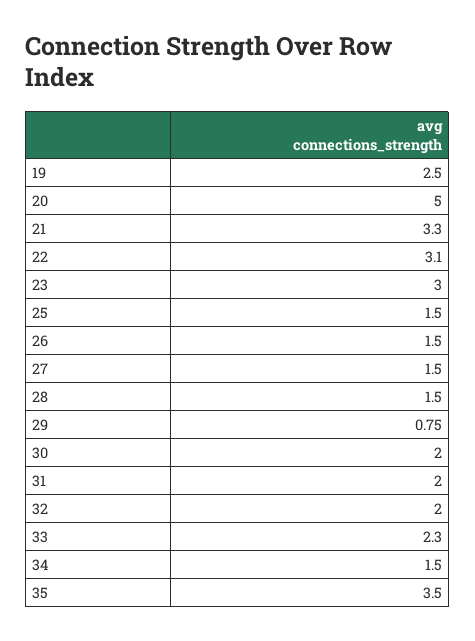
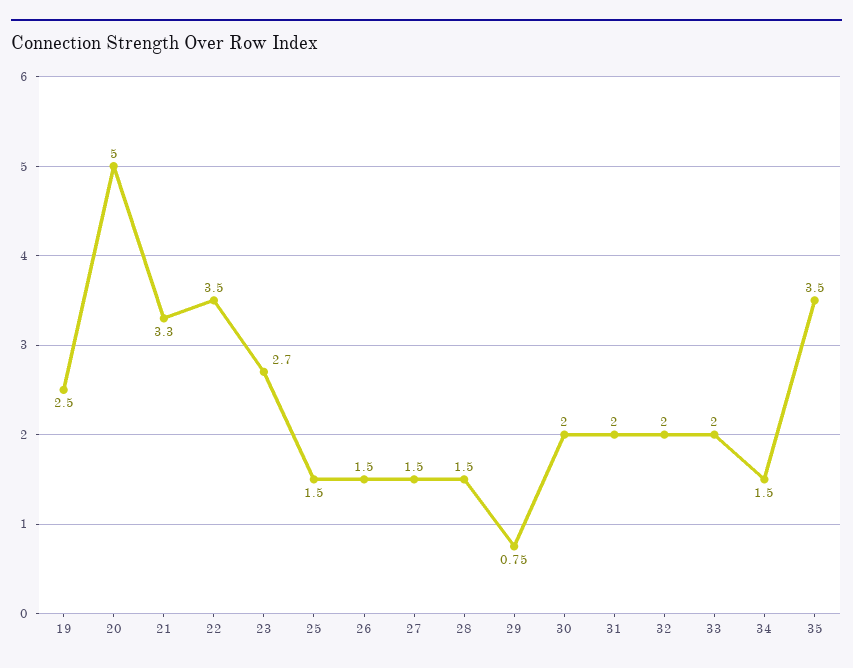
  {
    "19": 2.5,
    "20": 5,
    "21": 3.3,
-   "22": 3.1,
+   "22": 3.5,
-   "23": 3,
+   "23": 2.7,
    "25": 1.5,
    "26": 1.5,
    "27": 1.5,
    "28": 1.5,
    "29": 0.75,
    "30": 2,
    "31": 2,
    "32": 2,
-   "33": 2.3,
+   "33": 2,
    "34": 1.5,
    "35": 3.5
  }

